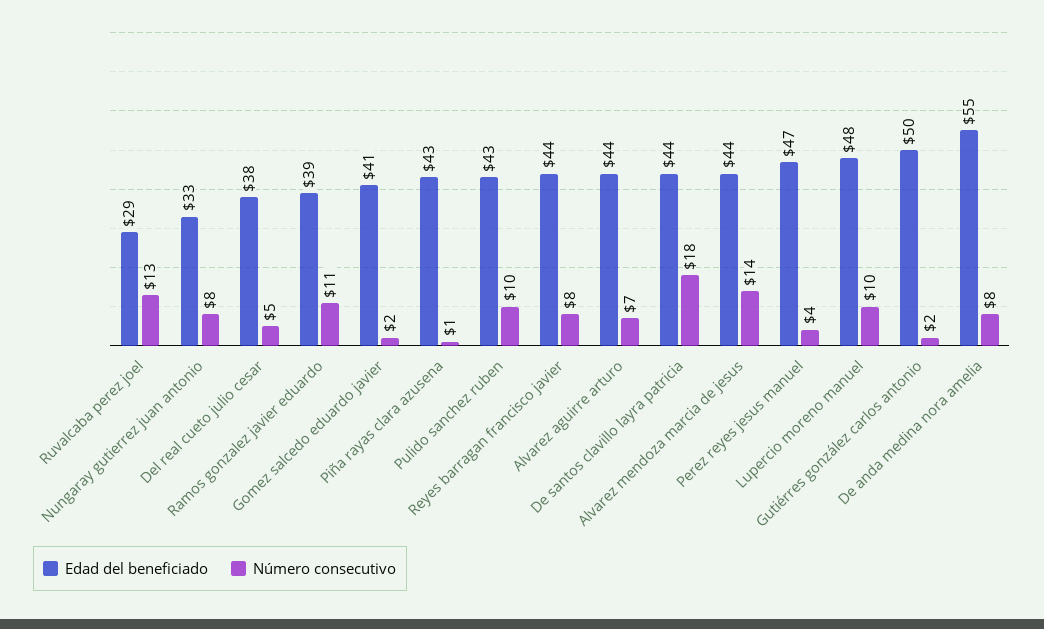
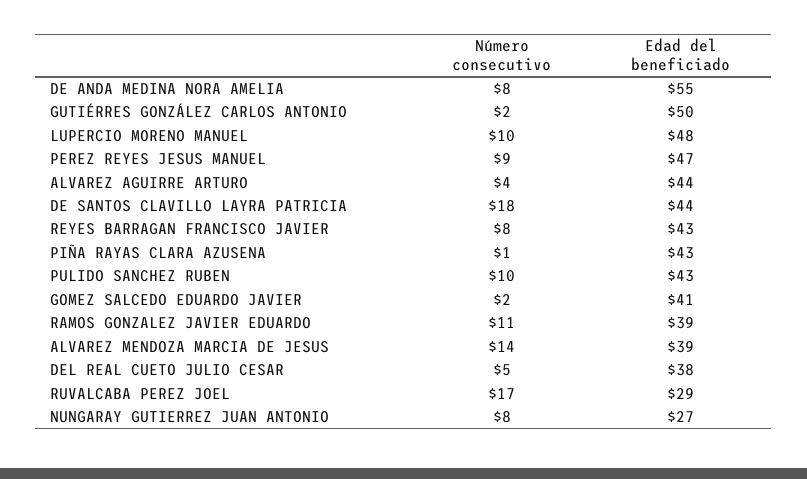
  {
    "Edad del beneficiado": {
      "Ruvalcaba perez joel": 29,
-     "Nungaray gutierrez juan antonio": 33,
+     "Nungaray gutierrez juan antonio": 27,
      "Del real cueto julio cesar": 38,
      "Ramos gonzalez javier eduardo": 39,
      "Gomez salcedo eduardo javier": 41,
      "Piña rayas clara azusena": 43,
      "Pulido sanchez ruben": 43,
-     "Reyes barragan francisco javier": 44,
+     "Reyes barragan francisco javier": 43,
      "Alvarez aguirre arturo": 44,
      "De santos clavillo layra patricia": 44,
-     "Alvarez mendoza marcia de jesus": 44,
+     "Alvarez mendoza marcia de jesus": 39,
      "Perez reyes jesus manuel": 47,
      "Lupercio moreno manuel": 48,
      "Gutiérres gonzález carlos antonio": 50,
      "De anda medina nora amelia": 55
    },
    "Número consecutivo": {
-     "Ruvalcaba perez joel": 13,
+     "Ruvalcaba perez joel": 17,
      "Nungaray gutierrez juan antonio": 8,
      "Del real cueto julio cesar": 5,
      "Ramos gonzalez javier eduardo": 11,
      "Gomez salcedo eduardo javier": 2,
      "Piña rayas clara azusena": 1,
      "Pulido sanchez ruben": 10,
      "Reyes barragan francisco javier": 8,
-     "Alvarez aguirre arturo": 7,
+     "Alvarez aguirre arturo": 4,
      "De santos clavillo layra patricia": 18,
      "Alvarez mendoza marcia de jesus": 14,
-     "Perez reyes jesus manuel": 4,
+     "Perez reyes jesus manuel": 9,
      "Lupercio moreno manuel": 10,
      "Gutiérres gonzález carlos antonio": 2,
      "De anda medina nora amelia": 8
    }
  }

